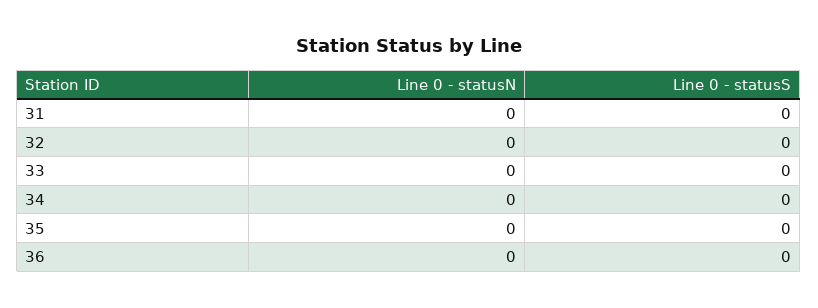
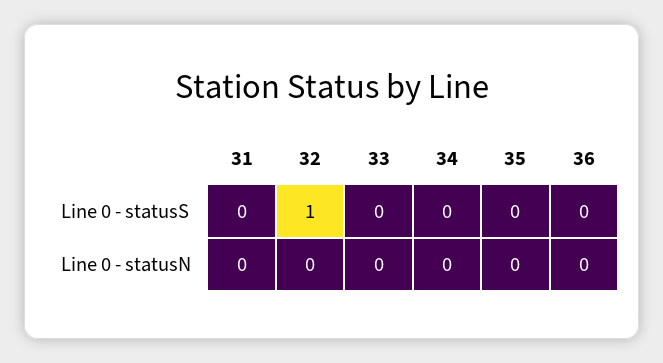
  {
    "Line 0 - statusN": {
      "31": 0,
      "32": 0,
      "33": 0,
      "34": 0,
      "35": 0,
      "36": 0
    },
    "Line 0 - statusS": {
      "31": 0,
-     "32": 0,
+     "32": 1,
      "33": 0,
      "34": 0,
      "35": 0,
      "36": 0
    }
  }

